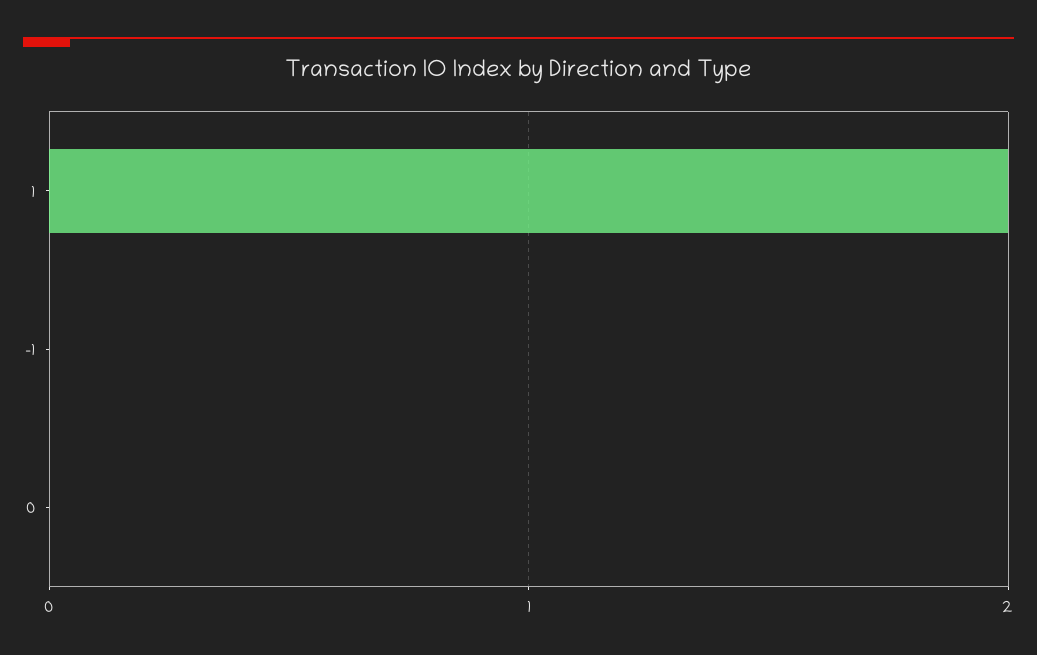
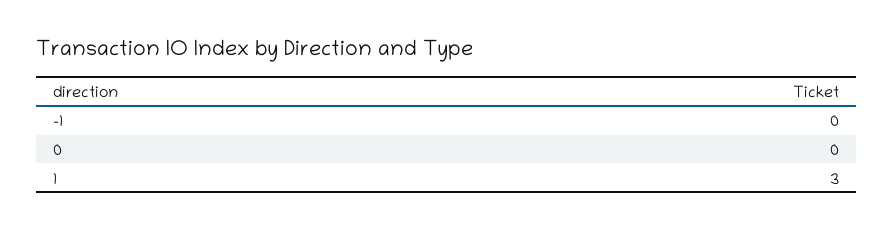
  {
-   "1": 2,
+   "1": 3,
    "-1": 0,
    "0": 0
  }

